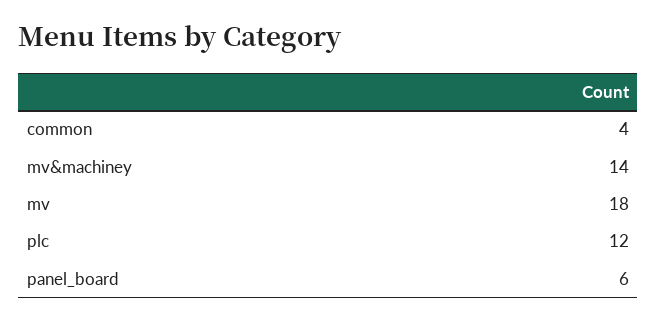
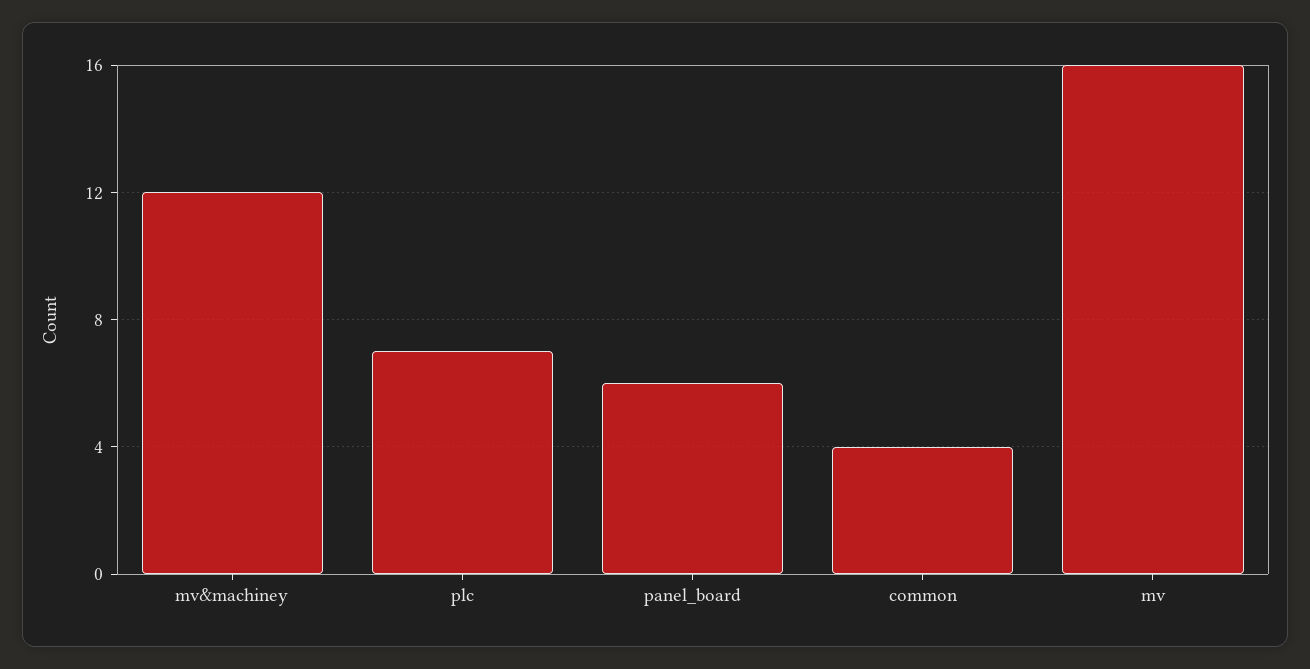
  {
    "common": 4,
-   "mv&machiney": 14,
+   "mv&machiney": 12,
-   "mv": 18,
+   "mv": 16,
-   "plc": 12,
+   "plc": 7,
    "panel_board": 6
  }

